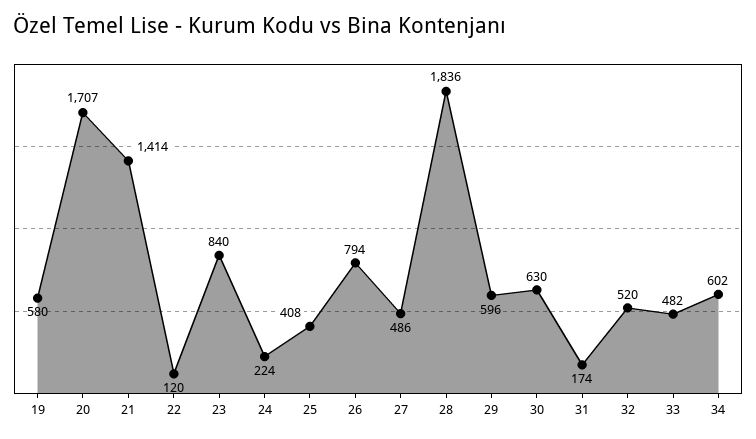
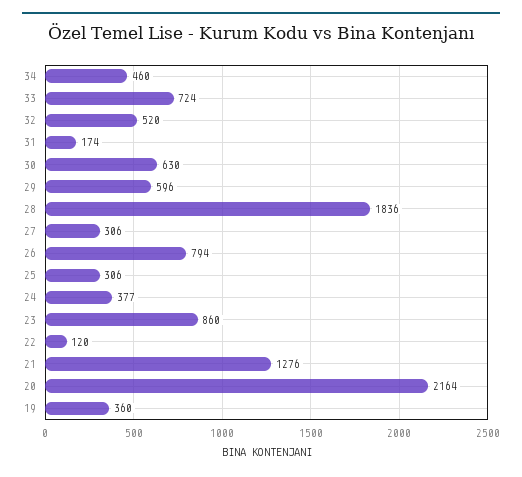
  {
-   "19": 580,
+   "19": 360,
-   "20": 1707,
+   "20": 2164,
-   "21": 1414,
+   "21": 1276,
    "22": 120,
-   "23": 840,
+   "23": 860,
-   "24": 224,
+   "24": 377,
-   "25": 408,
+   "25": 306,
    "26": 794,
-   "27": 486,
+   "27": 306,
    "28": 1836,
    "29": 596,
    "30": 630,
    "31": 174,
    "32": 520,
-   "33": 482,
+   "33": 724,
-   "34": 602
+   "34": 460
  }

